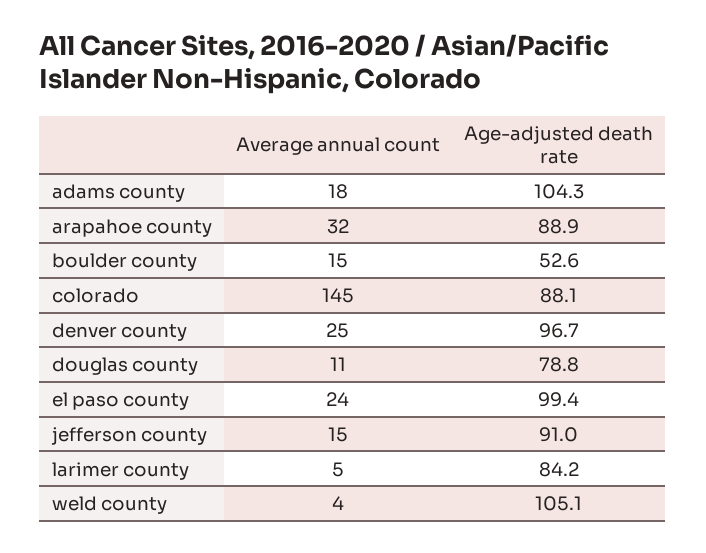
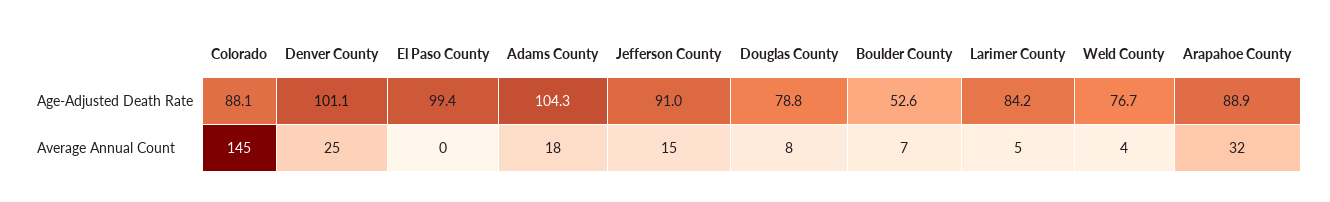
  {
    "Average annual count": {
      "adams county": 18,
      "arapahoe county": 32,
-     "boulder county": 15,
+     "boulder county": 7,
      "colorado": 145,
      "denver county": 25,
-     "douglas county": 11,
+     "douglas county": 8,
-     "el paso county": 24,
+     "el paso county": 0,
      "jefferson county": 15,
      "larimer county": 5,
      "weld county": 4
    },
    "Age-adjusted death rate": {
      "adams county": 104.3,
      "arapahoe county": 88.9,
      "boulder county": 52.6,
      "colorado": 88.1,
-     "denver county": 96.7,
+     "denver county": 101.1,
      "douglas county": 78.8,
      "el paso county": 99.4,
      "jefferson county": 91,
      "larimer county": 84.2,
-     "weld county": 105.1
+     "weld county": 76.7
    }
  }

